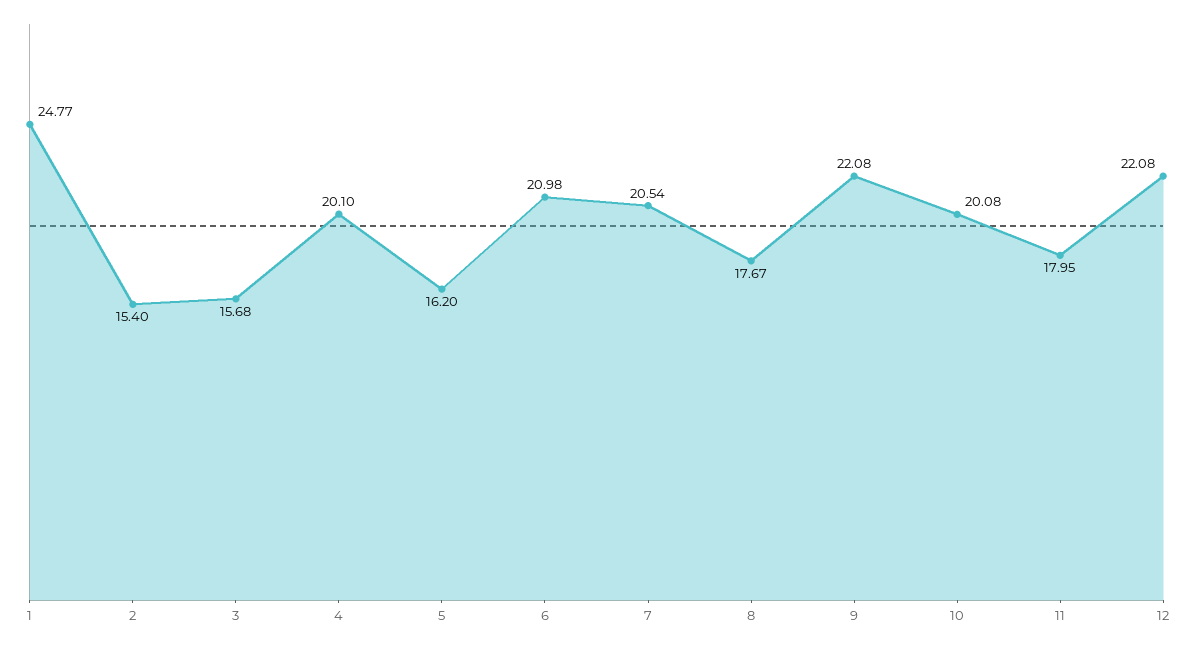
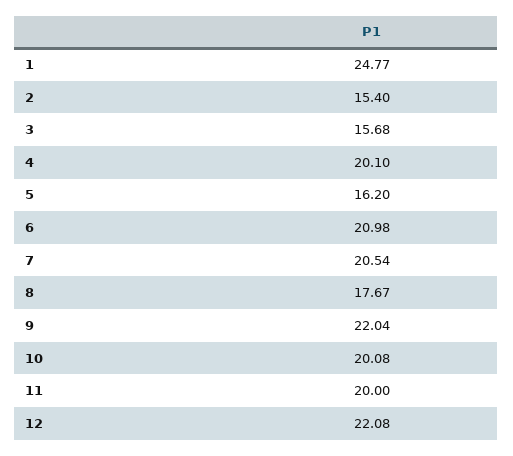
  {
    "1": 24.77,
    "2": 15.4,
    "3": 15.68,
    "4": 20.1,
    "5": 16.2,
    "6": 20.98,
    "7": 20.54,
    "8": 17.67,
-   "9": 22.08,
+   "9": 22.04,
    "10": 20.08,
-   "11": 17.95,
+   "11": 20,
    "12": 22.08
  }

